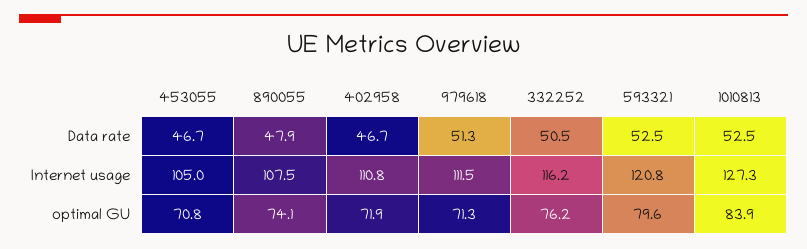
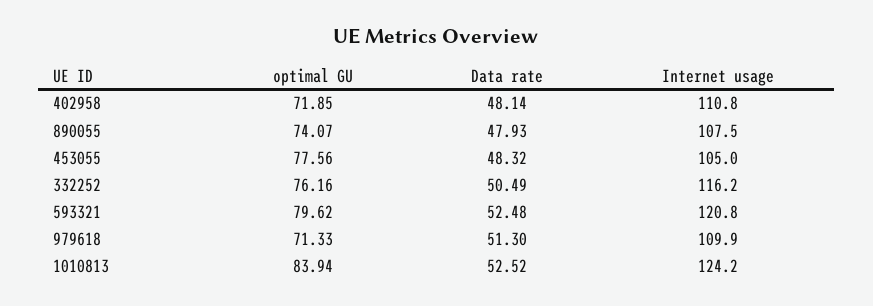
  {
    "453055": {
-     "Data rate": 46.7,
+     "Data rate": 48.32,
      "Internet usage": 105,
-     "optimal GU": 70.8
+     "optimal GU": 77.56
    },
    "890055": {
      "Data rate": 47.93,
      "Internet usage": 107.5,
      "optimal GU": 74.07
    },
    "402958": {
-     "Data rate": 46.7,
+     "Data rate": 48.14,
      "Internet usage": 110.8,
      "optimal GU": 71.85
    },
    "979618": {
      "Data rate": 51.3,
-     "Internet usage": 111.5,
+     "Internet usage": 109.9,
      "optimal GU": 71.33
    },
    "332252": {
      "Data rate": 50.49,
      "Internet usage": 116.2,
      "optimal GU": 76.16
    },
    "593321": {
      "Data rate": 52.48,
      "Internet usage": 120.8,
      "optimal GU": 79.62
    },
    "1010813": {
      "Data rate": 52.52,
-     "Internet usage": 127.3,
+     "Internet usage": 124.2,
      "optimal GU": 83.94
    }
  }

